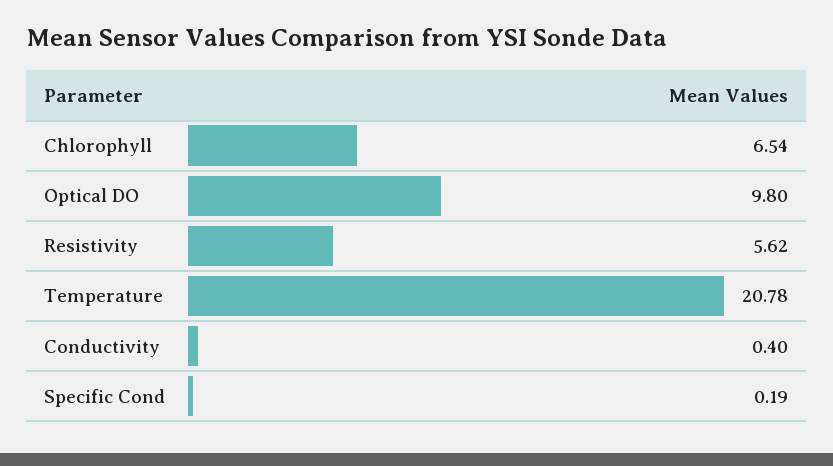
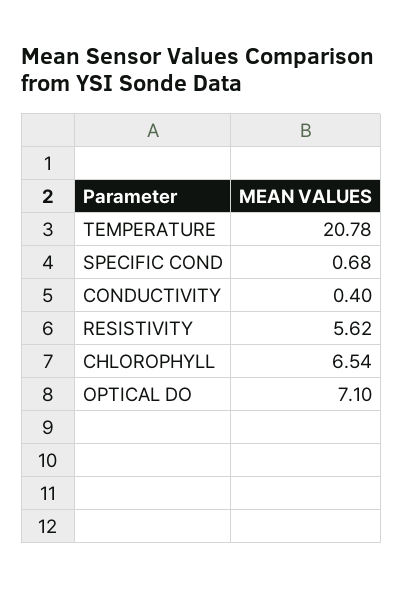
  {
    "Chlorophyll": 6.54,
-   "Optical DO": 9.8,
+   "Optical DO": 7.1,
    "Resistivity": 5.62,
    "Temperature": 20.78,
    "Conductivity": 0.4,
-   "Specific Cond": 0.19
+   "Specific Cond": 0.68
  }

